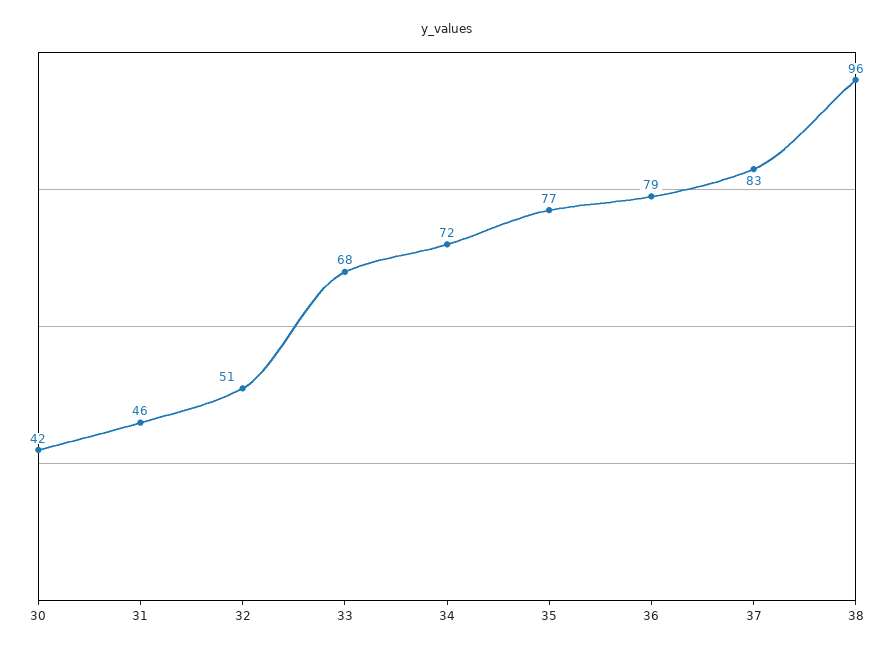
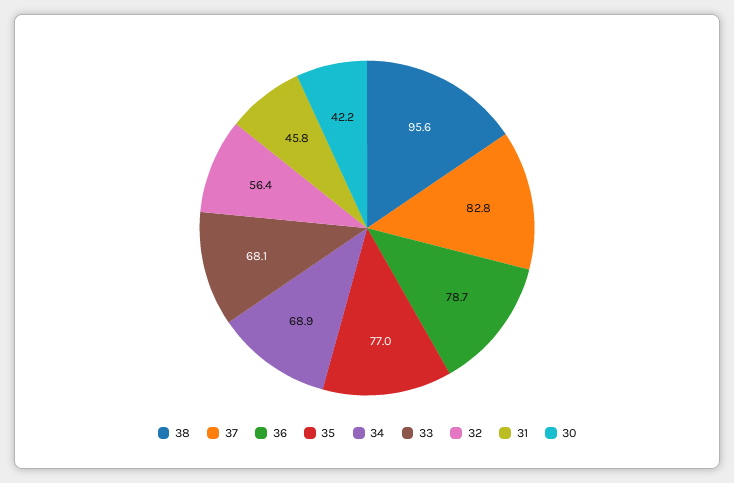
  {
    "30": 42.2,
    "31": 45.8,
-   "32": 51,
+   "32": 56.4,
    "33": 68.1,
-   "34": 72,
+   "34": 68.9,
    "35": 77,
    "36": 78.7,
    "37": 82.8,
    "38": 95.6
  }

